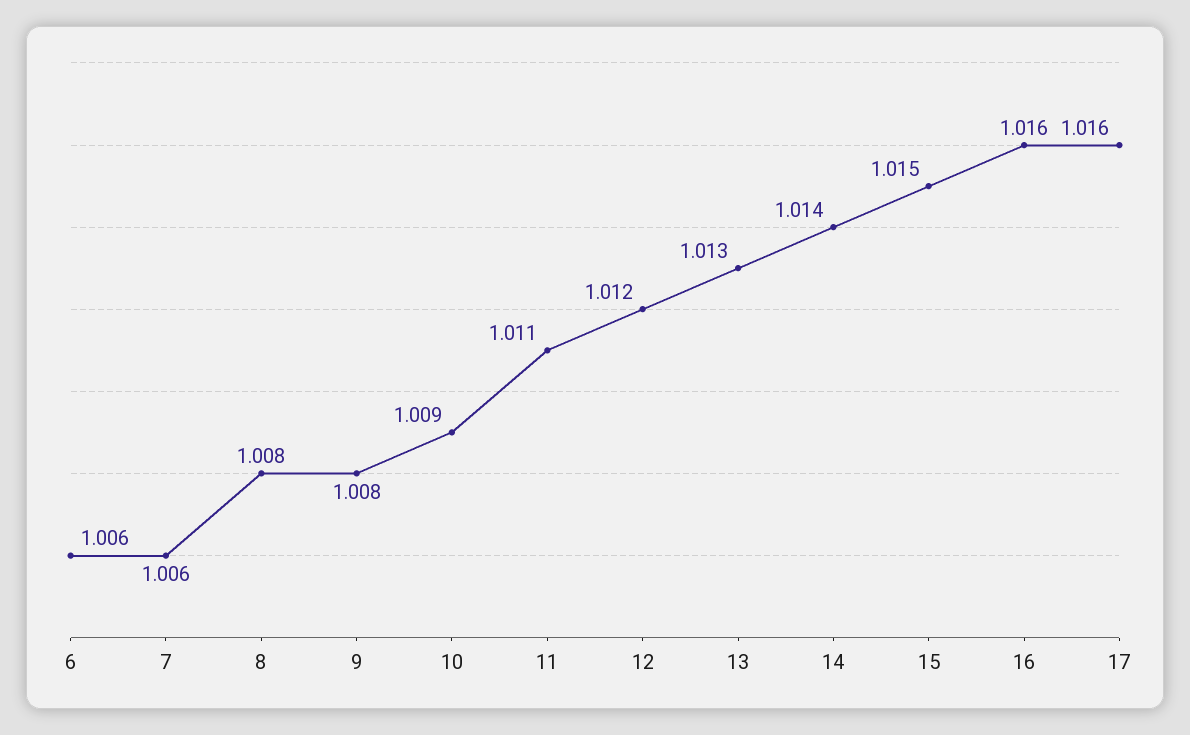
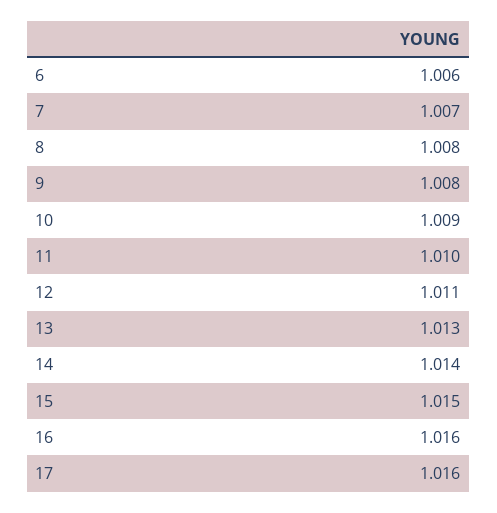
  {
    "6": 1.006,
-   "7": 1.006,
+   "7": 1.007,
    "8": 1.008,
    "9": 1.008,
    "10": 1.009,
-   "11": 1.011,
+   "11": 1.01,
-   "12": 1.012,
+   "12": 1.011,
    "13": 1.013,
    "14": 1.014,
    "15": 1.015,
    "16": 1.016,
    "17": 1.016
  }

